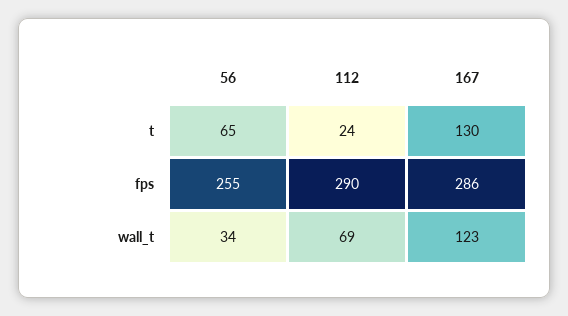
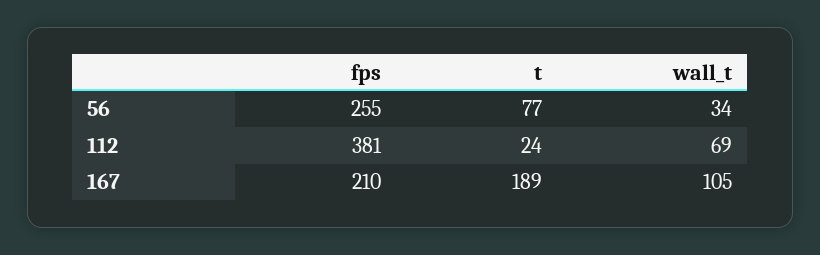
  {
    "56": {
-     "t": 65,
+     "t": 77,
      "fps": 255,
      "wall_t": 34
    },
    "112": {
      "t": 24,
-     "fps": 290,
+     "fps": 381,
      "wall_t": 69
    },
    "167": {
-     "t": 130,
+     "t": 189,
-     "fps": 286,
+     "fps": 210,
-     "wall_t": 123
+     "wall_t": 105
    }
  }

